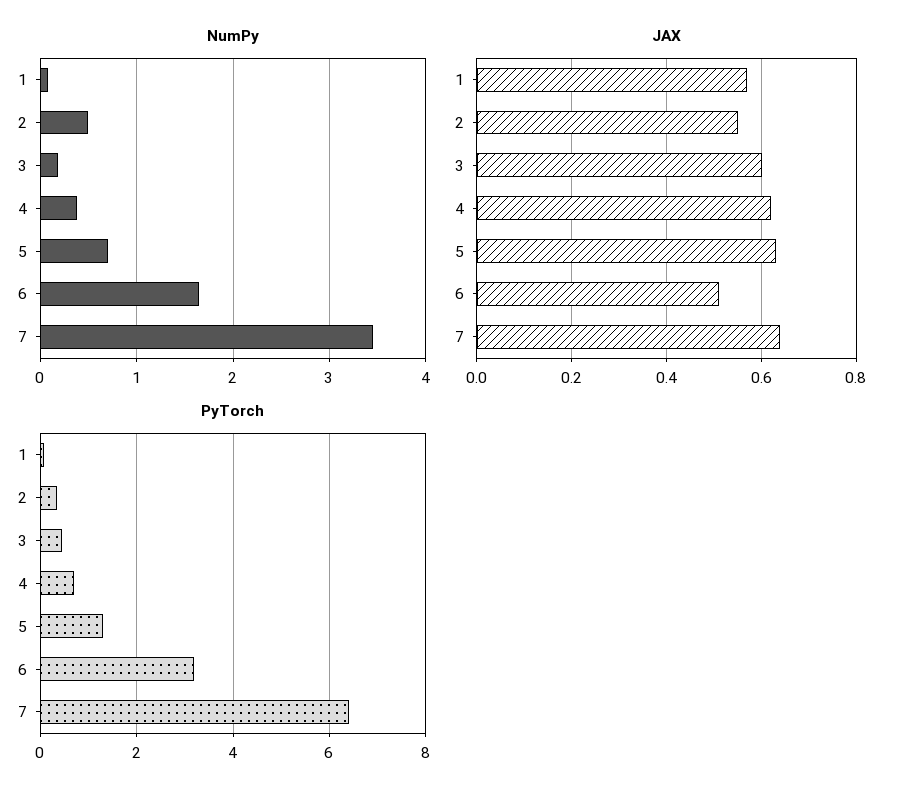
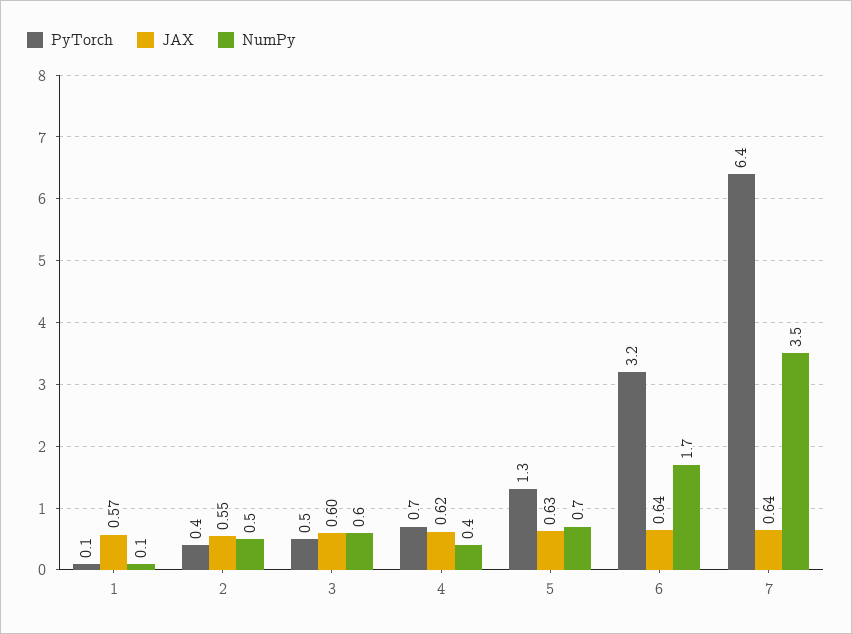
  {
    "NumPy": {
      "1": 0.1,
      "2": 0.5,
-     "3": 0.2,
+     "3": 0.6,
      "4": 0.4,
      "5": 0.7,
      "6": 1.7,
      "7": 3.5
    },
    "JAX": {
      "1": 0.57,
      "2": 0.55,
      "3": 0.6,
      "4": 0.62,
      "5": 0.63,
-     "6": 0.5,
+     "6": 0.64,
      "7": 0.64
    },
    "PyTorch": {
      "1": 0.1,
      "2": 0.4,
      "3": 0.5,
      "4": 0.7,
      "5": 1.3,
      "6": 3.2,
      "7": 6.4
    }
  }

